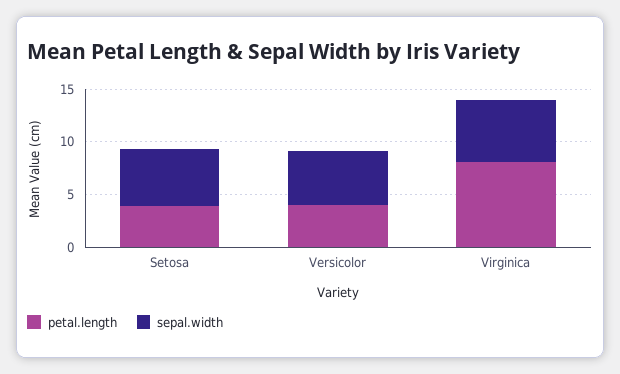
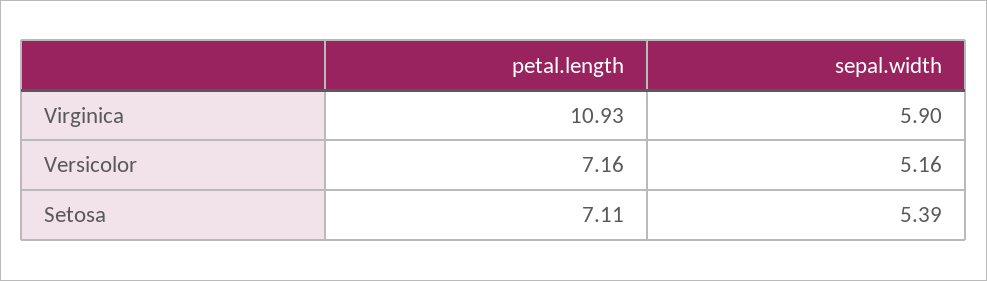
  {
    "petal.length": {
-     "Setosa": 4,
+     "Setosa": 7.11,
-     "Versicolor": 4,
+     "Versicolor": 7.16,
-     "Virginica": 8
+     "Virginica": 10.93
    },
    "sepal.width": {
      "Setosa": 5.39,
      "Versicolor": 5.16,
      "Virginica": 5.9
    }
  }

